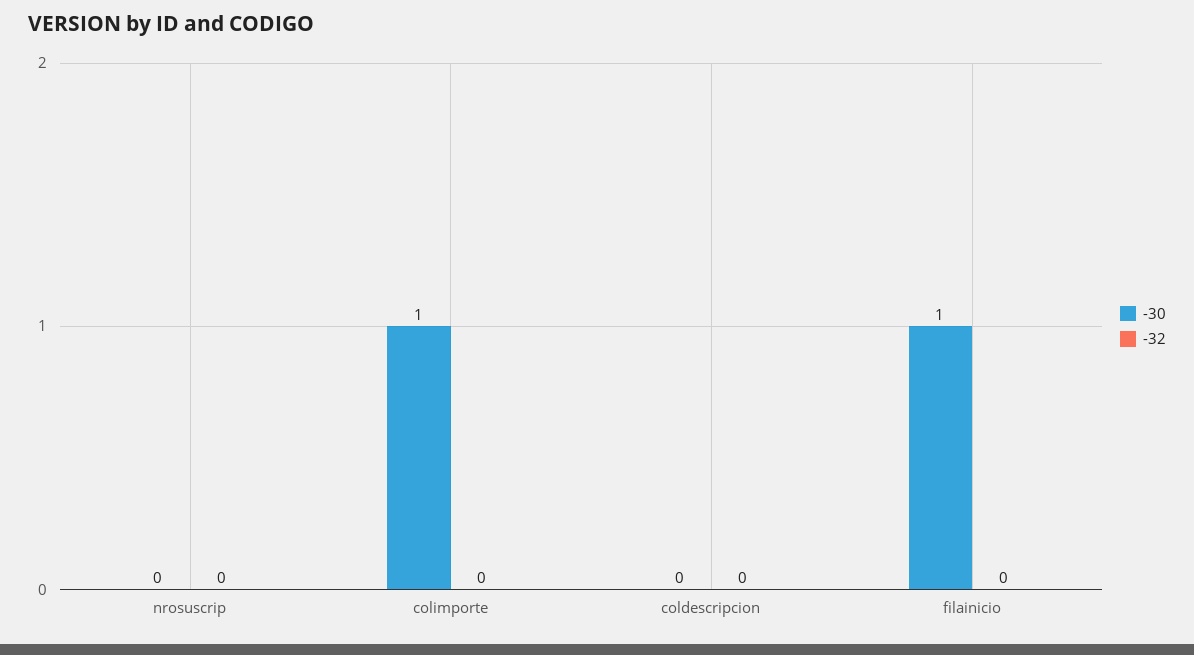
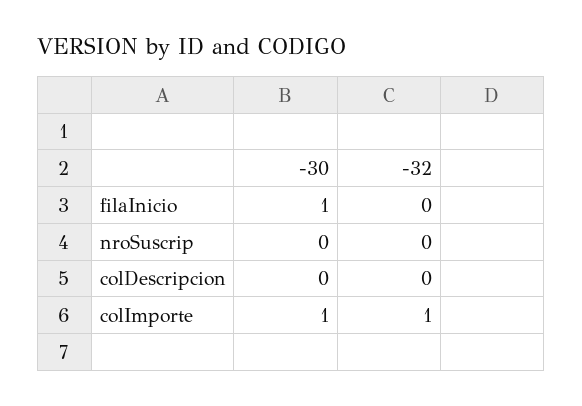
  {
    "-30": {
      "nrosuscrip": 0,
      "colimporte": 1,
      "coldescripcion": 0,
      "filainicio": 1
    },
    "-32": {
      "nrosuscrip": 0,
-     "colimporte": 0,
+     "colimporte": 1,
      "coldescripcion": 0,
      "filainicio": 0
    }
  }

